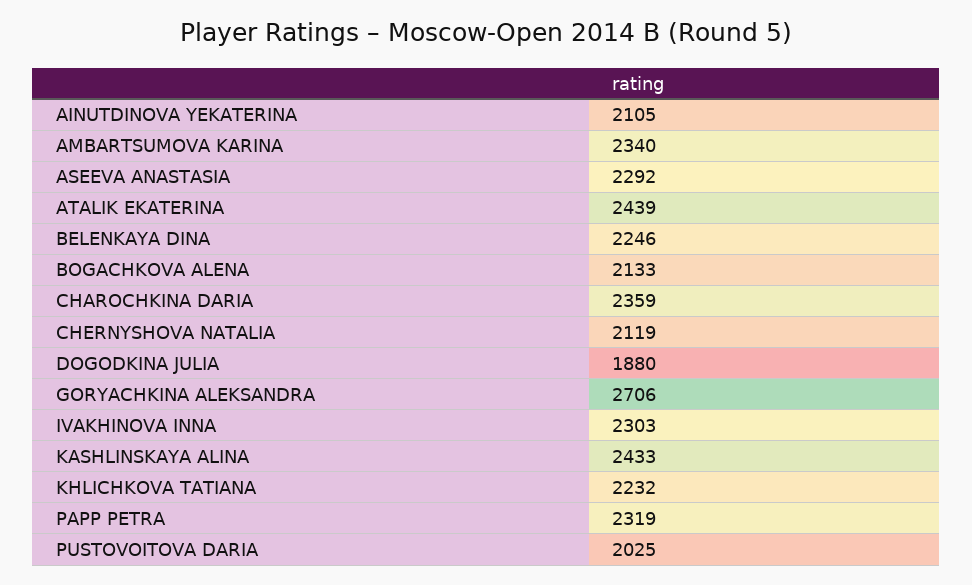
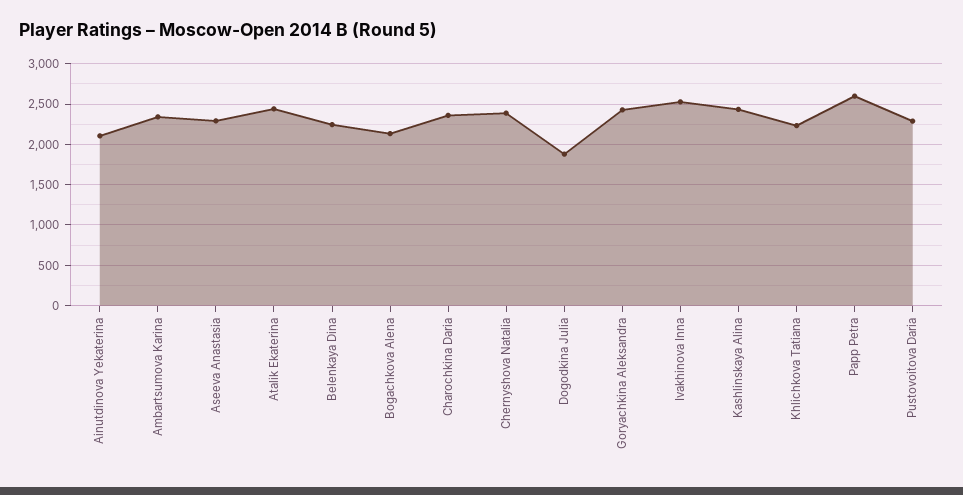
  {
    "AINUTDINOVA YEKATERINA": 2105,
    "AMBARTSUMOVA KARINA": 2340,
    "ASEEVA ANASTASIA": 2292,
    "ATALIK EKATERINA": 2439,
    "BELENKAYA DINA": 2246,
    "BOGACHKOVA ALENA": 2133,
    "CHAROCHKINA DARIA": 2359,
-   "CHERNYSHOVA NATALIA": 2119,
+   "CHERNYSHOVA NATALIA": 2400,
    "DOGODKINA JULIA": 1880,
-   "GORYACHKINA ALEKSANDRA": 2706,
+   "GORYACHKINA ALEKSANDRA": 2400,
-   "IVAKHINOVA INNA": 2303,
+   "IVAKHINOVA INNA": 2500,
    "KASHLINSKAYA ALINA": 2433,
    "KHLICHKOVA TATIANA": 2232,
-   "PAPP PETRA": 2319,
+   "PAPP PETRA": 2600,
-   "PUSTOVOITOVA DARIA": 2025
+   "PUSTOVOITOVA DARIA": 2300
  }

